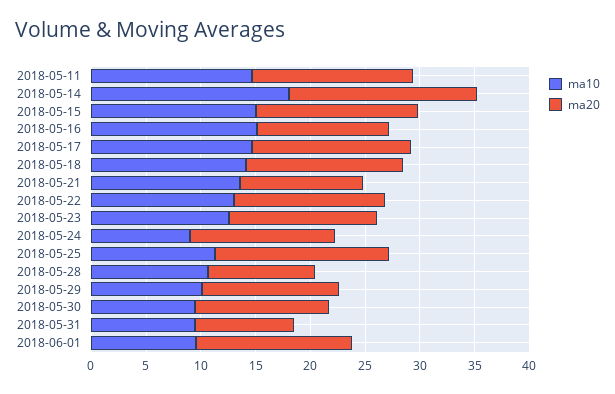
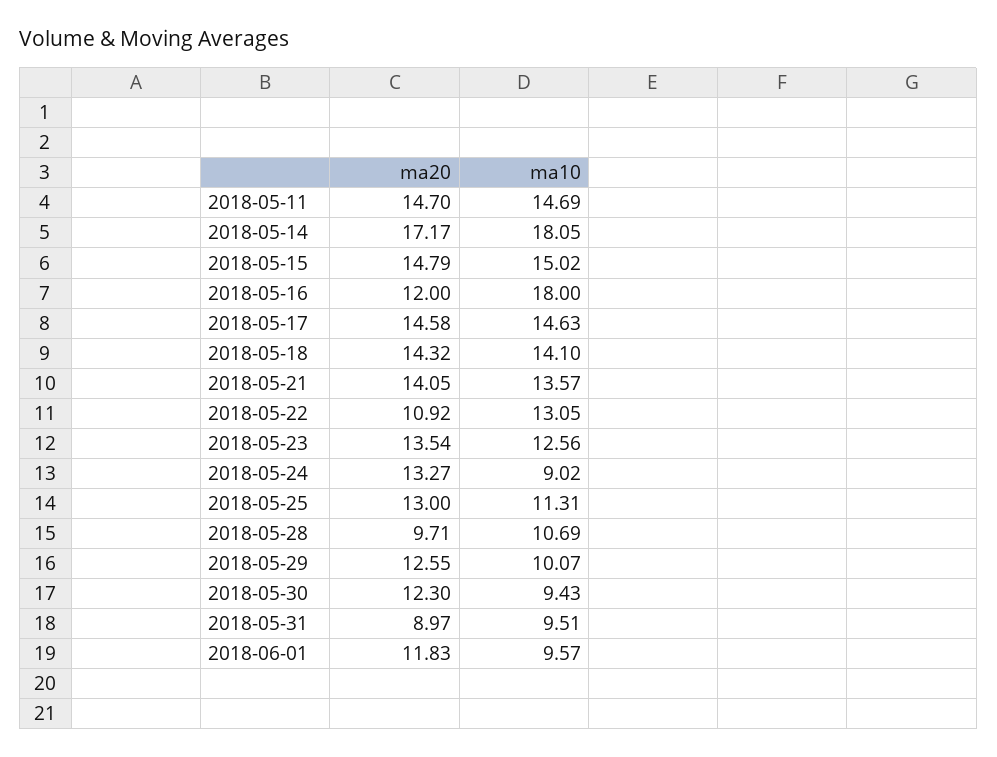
  {
    "ma10": {
      "2018-05-11": 14.69,
      "2018-05-14": 18.05,
      "2018-05-15": 15.02,
-     "2018-05-16": 15,
+     "2018-05-16": 18,
      "2018-05-17": 14.63,
      "2018-05-18": 14.1,
      "2018-05-21": 13.57,
      "2018-05-22": 13.05,
      "2018-05-23": 12.56,
      "2018-05-24": 9.02,
      "2018-05-25": 11.31,
      "2018-05-28": 10.69,
      "2018-05-29": 10.07,
      "2018-05-30": 9.43,
      "2018-05-31": 9.51,
      "2018-06-01": 9.57
    },
    "ma20": {
      "2018-05-11": 14.7,
      "2018-05-14": 17.17,
      "2018-05-15": 14.79,
      "2018-05-16": 12,
      "2018-05-17": 14.58,
      "2018-05-18": 14.32,
-     "2018-05-21": 11,
+     "2018-05-21": 14.05,
-     "2018-05-22": 14,
+     "2018-05-22": 10.92,
      "2018-05-23": 13.54,
      "2018-05-24": 13.27,
-     "2018-05-25": 16,
+     "2018-05-25": 13,
      "2018-05-28": 9.71,
      "2018-05-29": 12.55,
      "2018-05-30": 12.3,
      "2018-05-31": 8.97,
-     "2018-06-01": 14
+     "2018-06-01": 11.83
    }
  }

